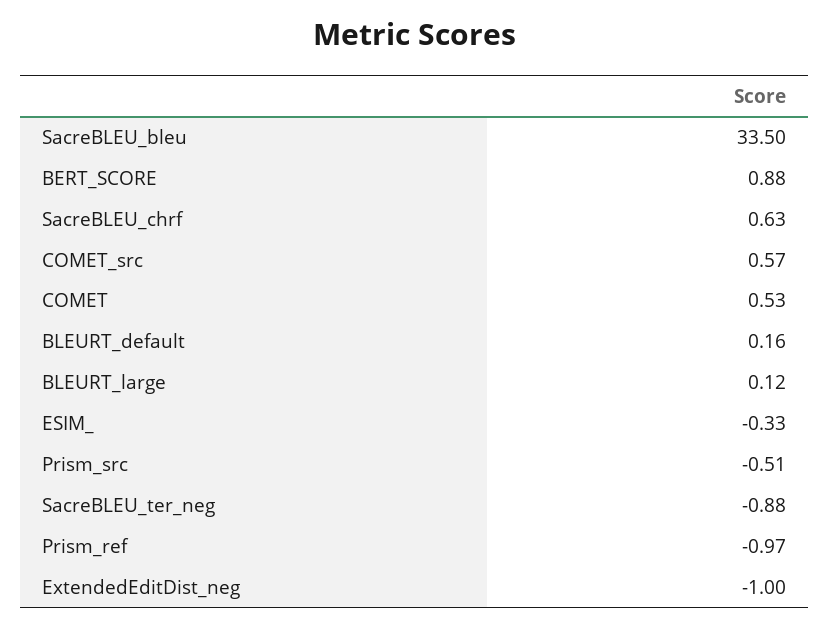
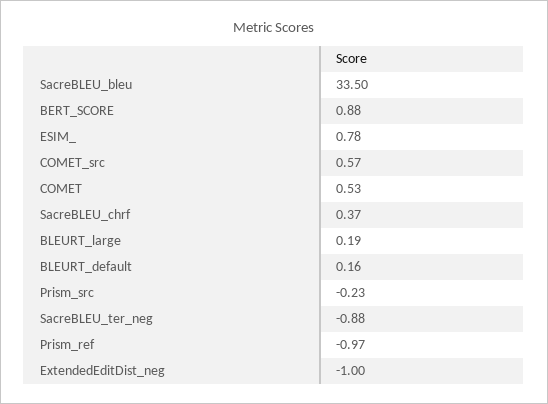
  {
    "SacreBLEU_bleu": 33.5,
    "BERT_SCORE": 0.88,
-   "SacreBLEU_chrf": 0.63,
+   "SacreBLEU_chrf": 0.37,
    "COMET_src": 0.57,
    "COMET": 0.53,
    "BLEURT_default": 0.16,
-   "BLEURT_large": 0.12,
+   "BLEURT_large": 0.19,
-   "ESIM_": -0.33,
+   "ESIM_": 0.78,
-   "Prism_src": -0.51,
+   "Prism_src": -0.23,
    "SacreBLEU_ter_neg": -0.88,
    "Prism_ref": -0.97,
    "ExtendedEditDist_neg": -1
  }

